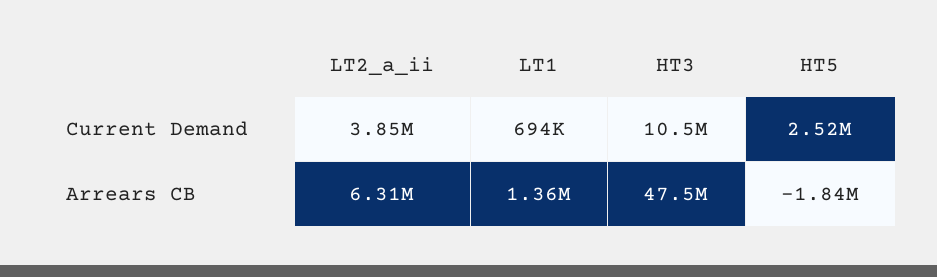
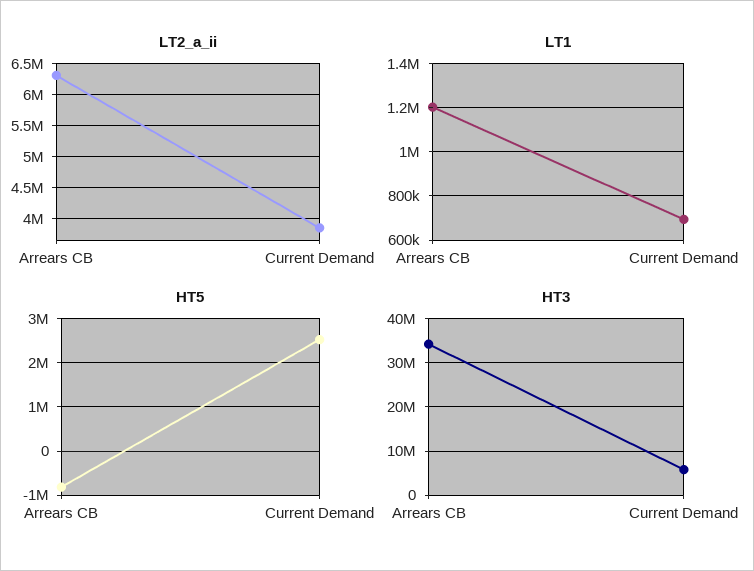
  {
    "LT2_a_ii": {
      "Current Demand": 3850000,
      "Arrears CB": 6310000
    },
    "LT1": {
      "Current Demand": 694000,
-     "Arrears CB": 1360000
+     "Arrears CB": 1200000
    },
    "HT3": {
-     "Current Demand": 10500000,
+     "Current Demand": 6000000,
-     "Arrears CB": 47500000
+     "Arrears CB": 34000000
    },
    "HT5": {
      "Current Demand": 2520000,
-     "Arrears CB": -1840000
+     "Arrears CB": -800000
    }
  }

